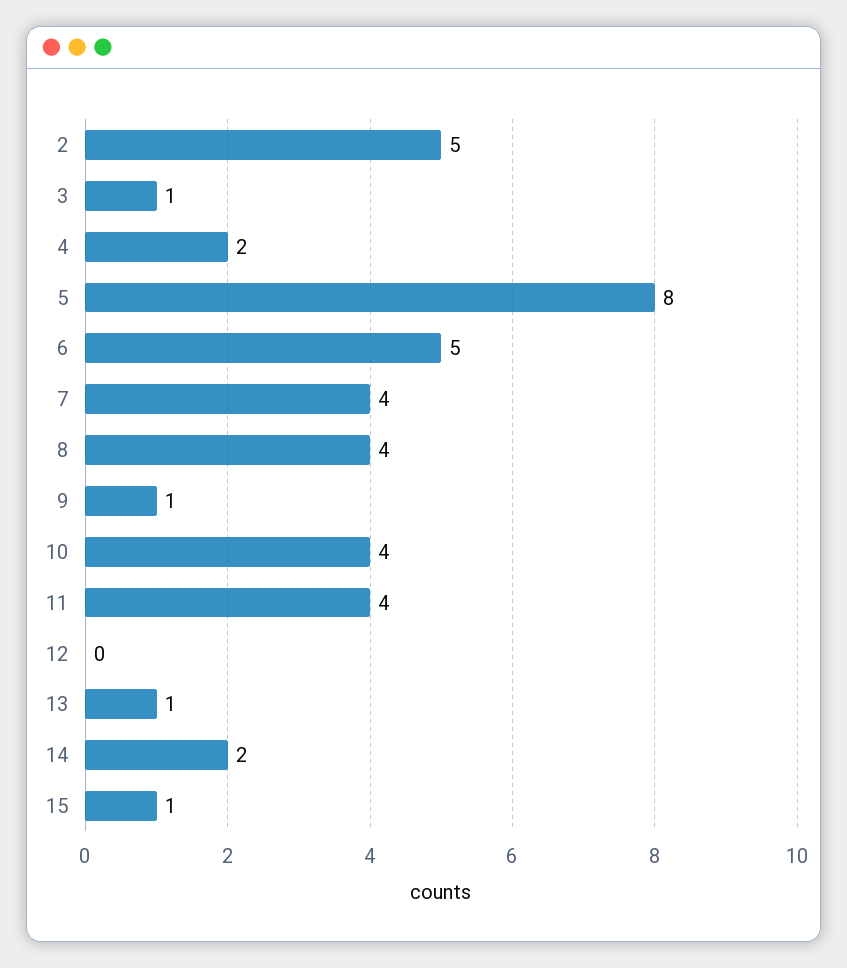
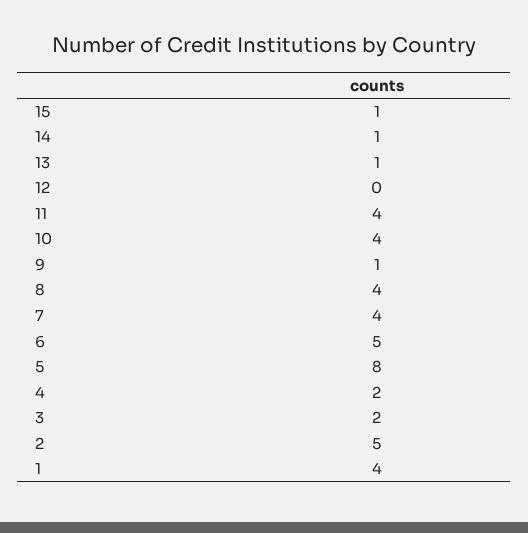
  {
    "2": 5,
-   "3": 1,
+   "3": 2,
    "4": 2,
    "5": 8,
    "6": 5,
    "7": 4,
    "8": 4,
    "9": 1,
    "10": 4,
    "11": 4,
    "12": 0,
    "13": 1,
-   "14": 2,
+   "14": 1,
-   "15": 1
+   "15": 1,
+   "1": 4
  }

